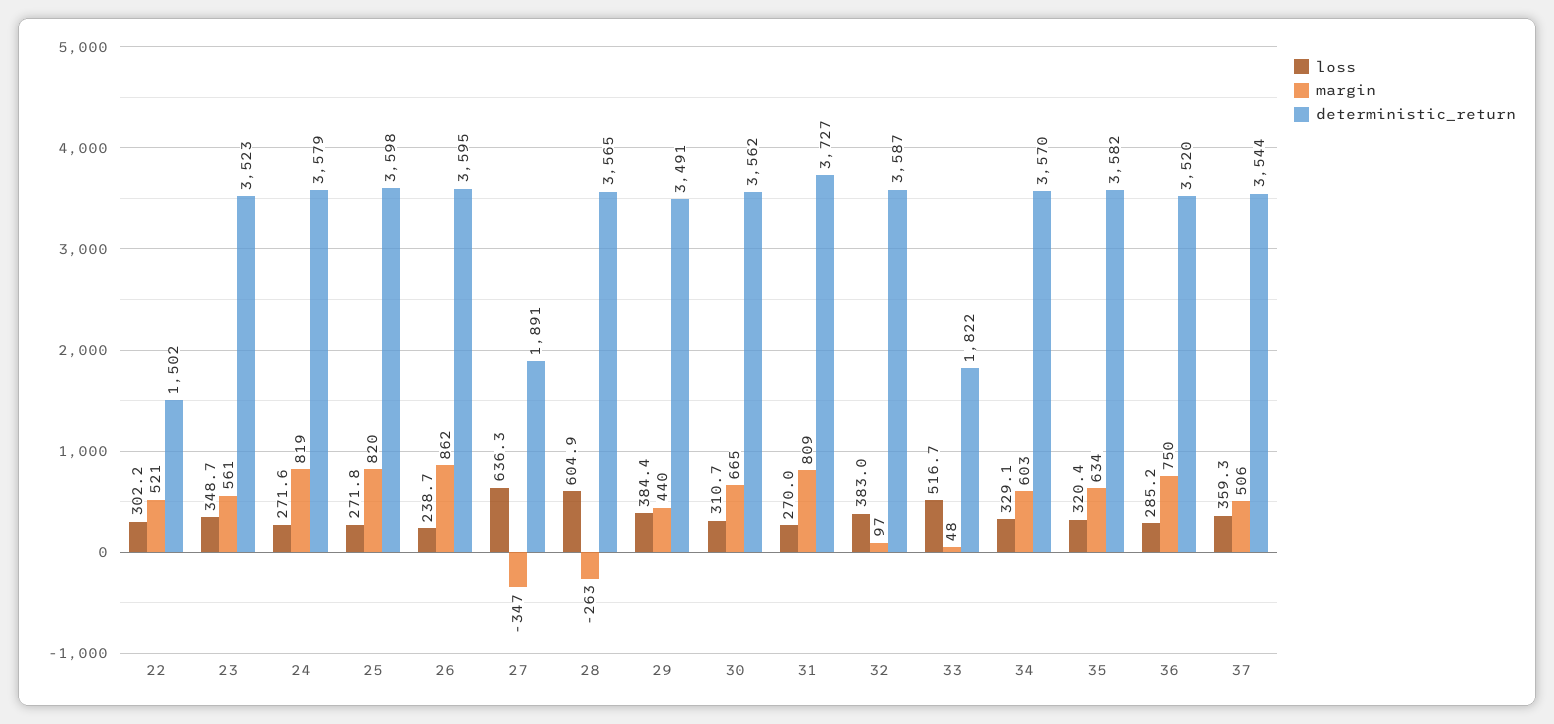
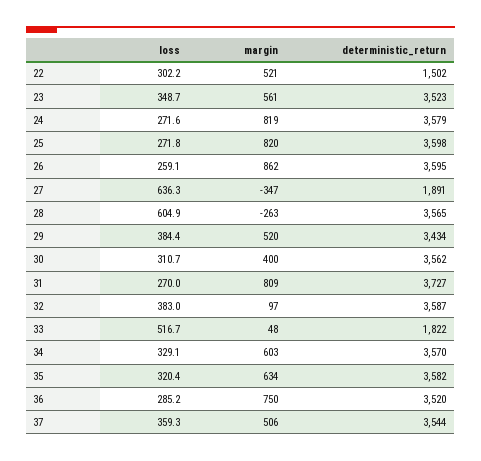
  {
    "loss": {
      "22": 302.2,
      "23": 348.7,
      "24": 271.6,
      "25": 271.8,
-     "26": 238.7,
+     "26": 259.1,
      "27": 636.3,
      "28": 604.9,
      "29": 384.4,
      "30": 310.7,
      "31": 270,
      "32": 383,
      "33": 516.7,
      "34": 329.1,
      "35": 320.4,
      "36": 285.2,
      "37": 359.3
    },
    "margin": {
      "22": 521,
      "23": 561,
      "24": 819,
      "25": 820,
      "26": 862,
      "27": -347,
      "28": -263,
-     "29": 440,
+     "29": 520,
-     "30": 665,
+     "30": 400,
      "31": 809,
      "32": 97,
      "33": 48,
      "34": 603,
      "35": 634,
      "36": 750,
      "37": 506
    },
    "deterministic_return": {
      "22": 1502,
      "23": 3523,
      "24": 3579,
      "25": 3598,
      "26": 3595,
      "27": 1891,
      "28": 3565,
-     "29": 3491,
+     "29": 3434,
      "30": 3562,
      "31": 3727,
      "32": 3587,
      "33": 1822,
      "34": 3570,
      "35": 3582,
      "36": 3520,
      "37": 3544
    }
  }

